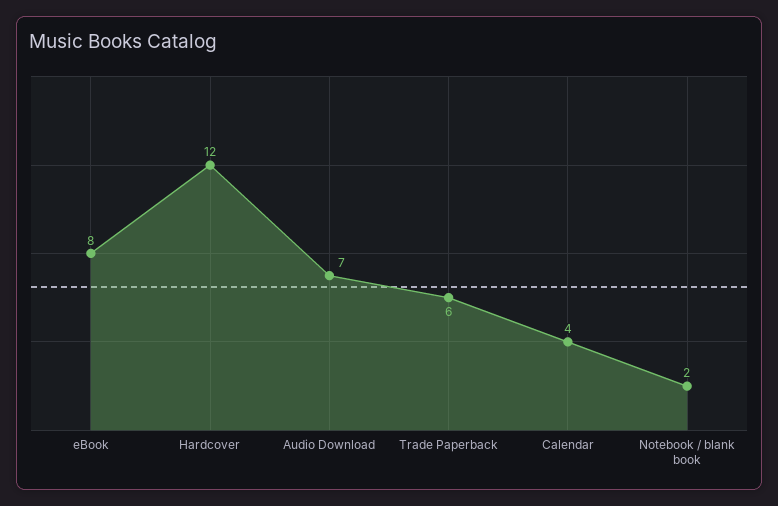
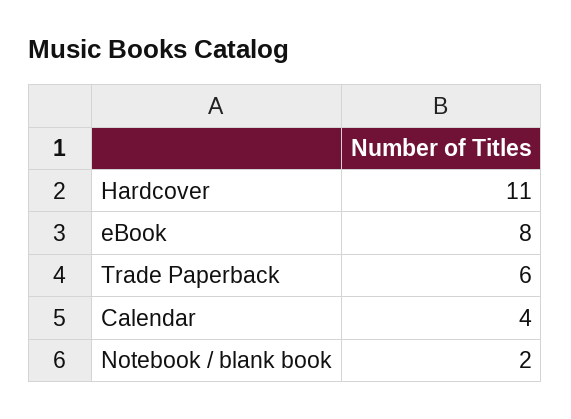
  {
    "eBook": 8,
-   "Hardcover": 12,
+   "Hardcover": 11,
-   "Audio Download": 7,
    "Trade Paperback": 6,
    "Calendar": 4,
    "Notebook / blank book": 2
  }

